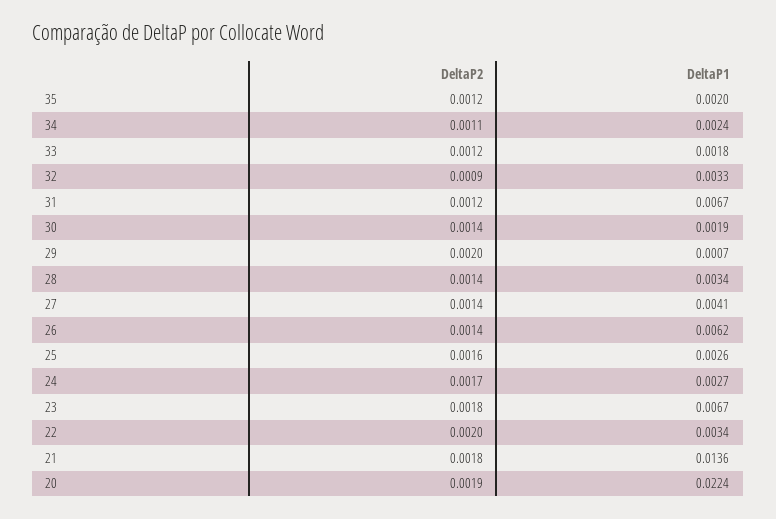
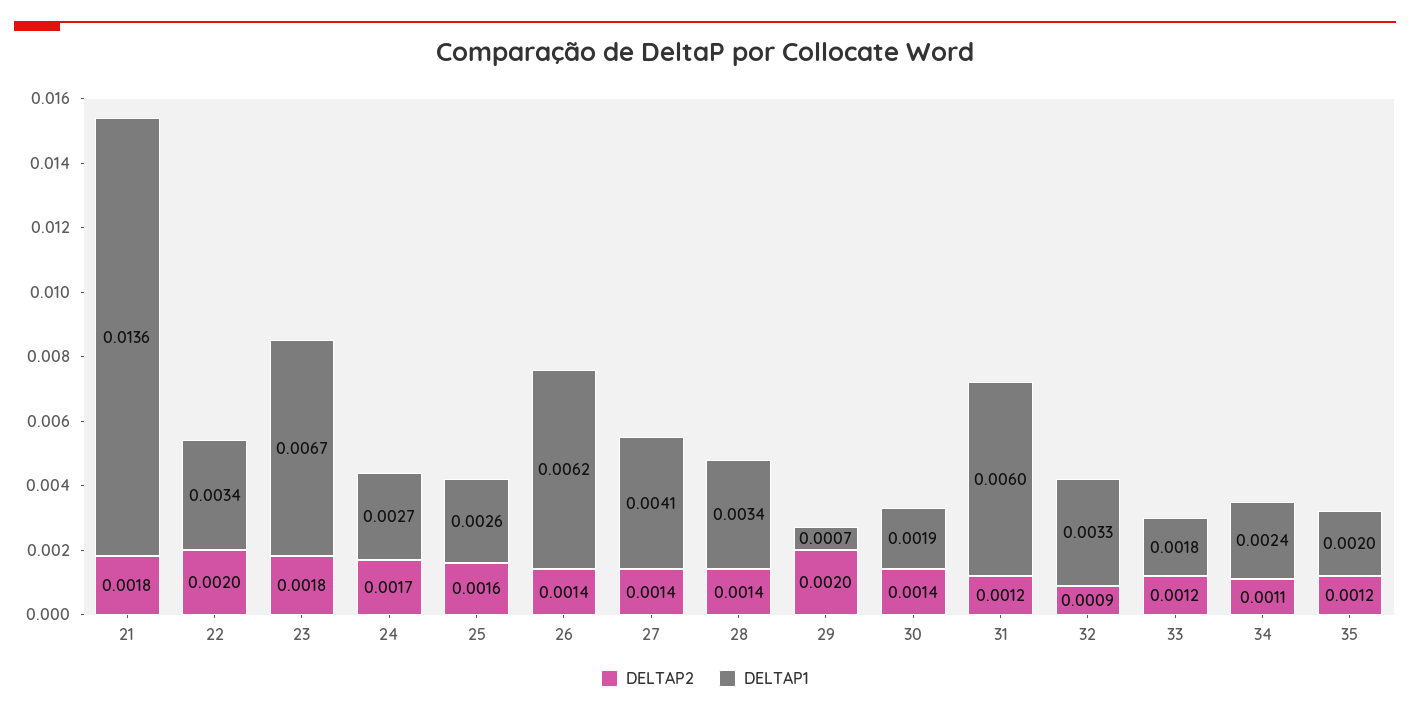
  {
    "DeltaP2": {
      "35": 0.0012,
      "34": 0.0011,
      "33": 0.0012,
      "32": 0.0009,
      "31": 0.0012,
      "30": 0.0014,
      "29": 0.002,
      "28": 0.0014,
      "27": 0.0014,
      "26": 0.0014,
      "25": 0.0016,
      "24": 0.0017,
      "23": 0.0018,
      "22": 0.002,
-     "21": 0.0018,
+     "21": 0.0018
-     "20": 0.0019
    },
    "DeltaP1": {
      "35": 0.002,
      "34": 0.0024,
      "33": 0.0018,
      "32": 0.0033,
-     "31": 0.0067,
+     "31": 0.006,
      "30": 0.0019,
      "29": 0.0007,
      "28": 0.0034,
      "27": 0.0041,
      "26": 0.0062,
      "25": 0.0026,
      "24": 0.0027,
      "23": 0.0067,
      "22": 0.0034,
-     "21": 0.0136,
+     "21": 0.0136
-     "20": 0.0224
    }
  }

